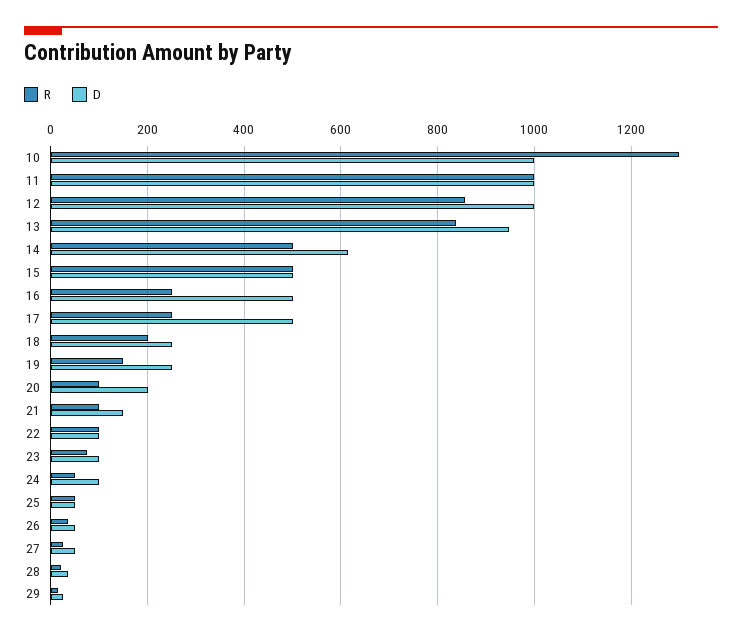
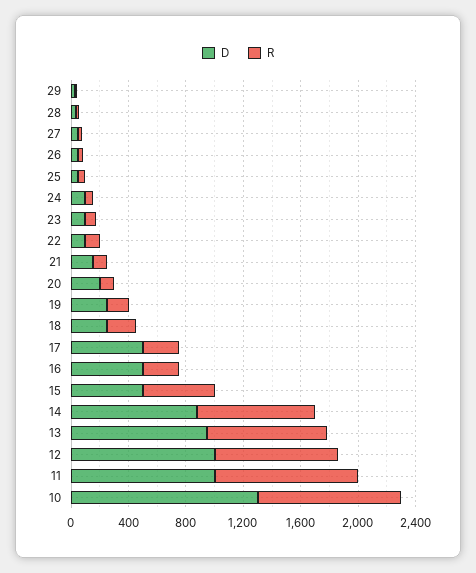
  {
    "R": {
-     "10": 1300,
+     "10": 1000,
      "11": 1000,
      "12": 860,
      "13": 840,
-     "14": 500,
+     "14": 800,
      "15": 500,
      "16": 260,
      "17": 260,
      "18": 200,
      "19": 160,
      "20": 100,
      "21": 100,
      "22": 100,
      "23": 80,
      "24": 60,
      "25": 60,
      "26": 40,
      "27": 20,
      "28": 20,
      "29": 20
    },
    "D": {
-     "10": 1000,
+     "10": 1300,
      "11": 1000,
      "12": 1000,
      "13": 940,
-     "14": 620,
+     "14": 900,
      "15": 500,
      "16": 500,
      "17": 500,
      "18": 260,
      "19": 260,
      "20": 200,
      "21": 160,
      "22": 100,
      "23": 100,
      "24": 100,
      "25": 60,
      "26": 60,
      "27": 60,
      "28": 40,
      "29": 20
    }
  }

